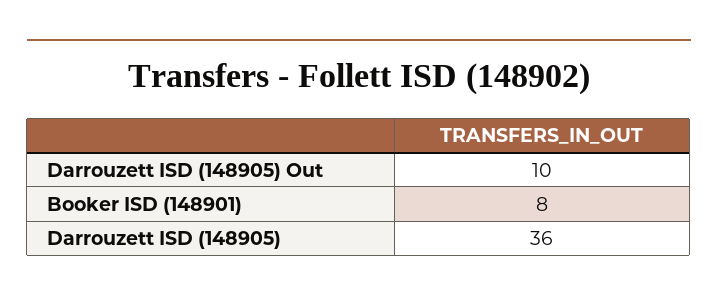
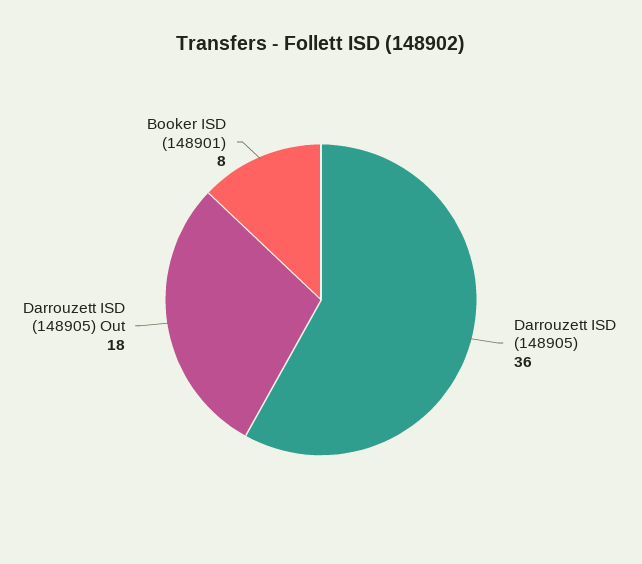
  {
-   "Darrouzett ISD (148905) Out": 10,
+   "Darrouzett ISD (148905) Out": 18,
    "Booker ISD (148901)": 8,
    "Darrouzett ISD (148905)": 36
  }

